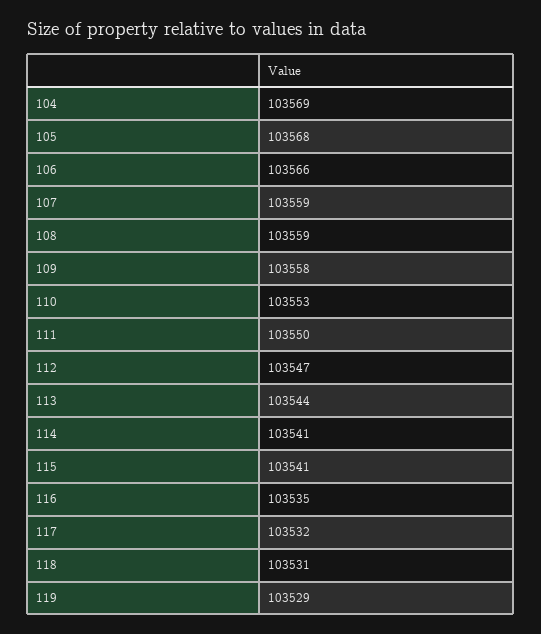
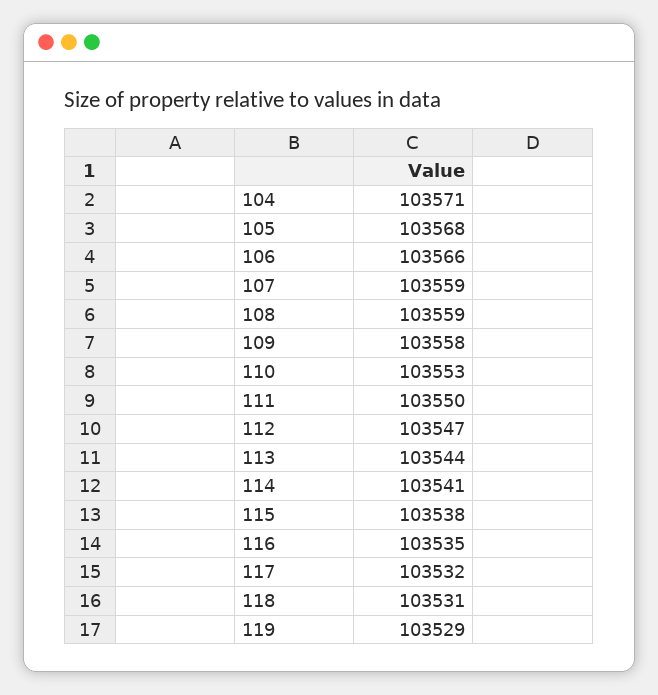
  {
-   "104": 103569,
+   "104": 103571,
    "105": 103568,
    "106": 103566,
    "107": 103559,
    "108": 103559,
    "109": 103558,
    "110": 103553,
    "111": 103550,
    "112": 103547,
    "113": 103544,
    "114": 103541,
-   "115": 103541,
+   "115": 103538,
    "116": 103535,
    "117": 103532,
    "118": 103531,
    "119": 103529
  }

